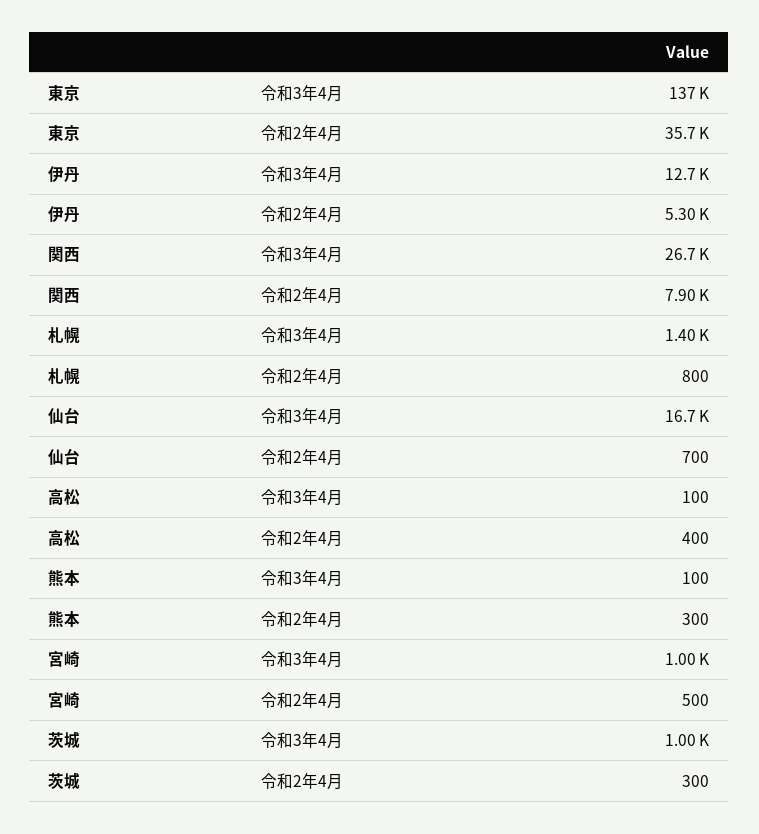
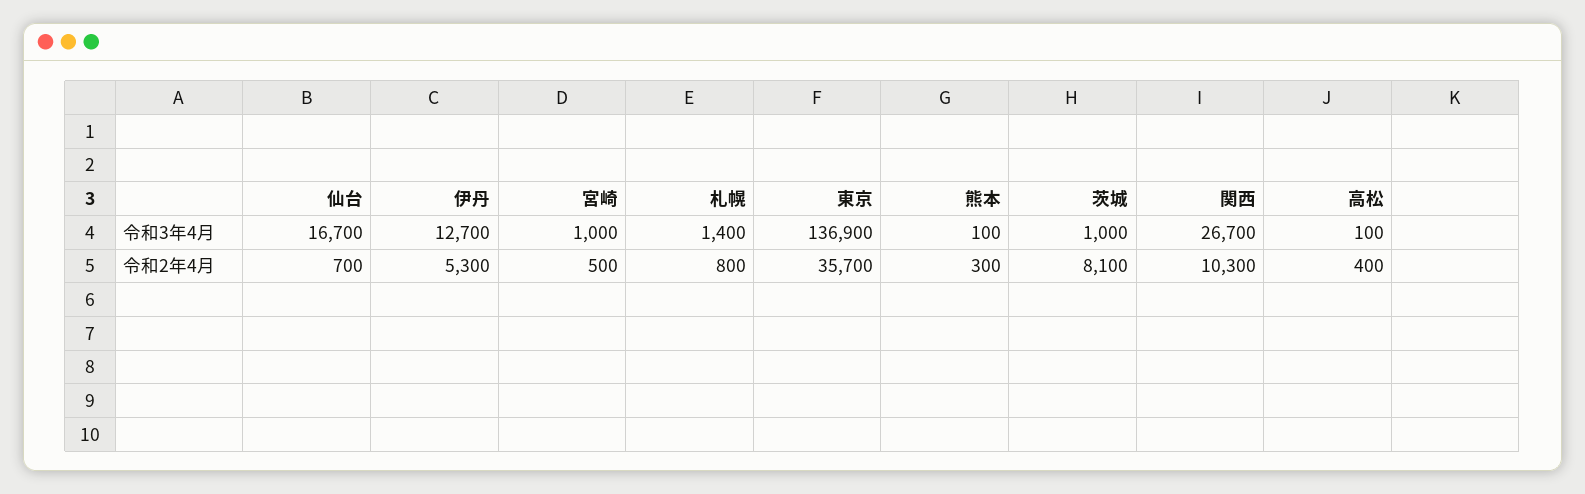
  {
    "東京": {
      "令和3年4月": 136900,
      "令和2年4月": 35700
    },
    "伊丹": {
      "令和3年4月": 12700,
      "令和2年4月": 5300
    },
    "関西": {
      "令和3年4月": 26700,
-     "令和2年4月": 7900
+     "令和2年4月": 10300
    },
    "札幌": {
      "令和3年4月": 1400,
      "令和2年4月": 800
    },
    "仙台": {
      "令和3年4月": 16700,
      "令和2年4月": 700
    },
    "高松": {
      "令和3年4月": 100,
      "令和2年4月": 400
    },
    "熊本": {
      "令和3年4月": 100,
      "令和2年4月": 300
    },
    "宮崎": {
      "令和3年4月": 1000,
      "令和2年4月": 500
    },
    "茨城": {
      "令和3年4月": 1000,
-     "令和2年4月": 300
+     "令和2年4月": 8100
    }
  }

